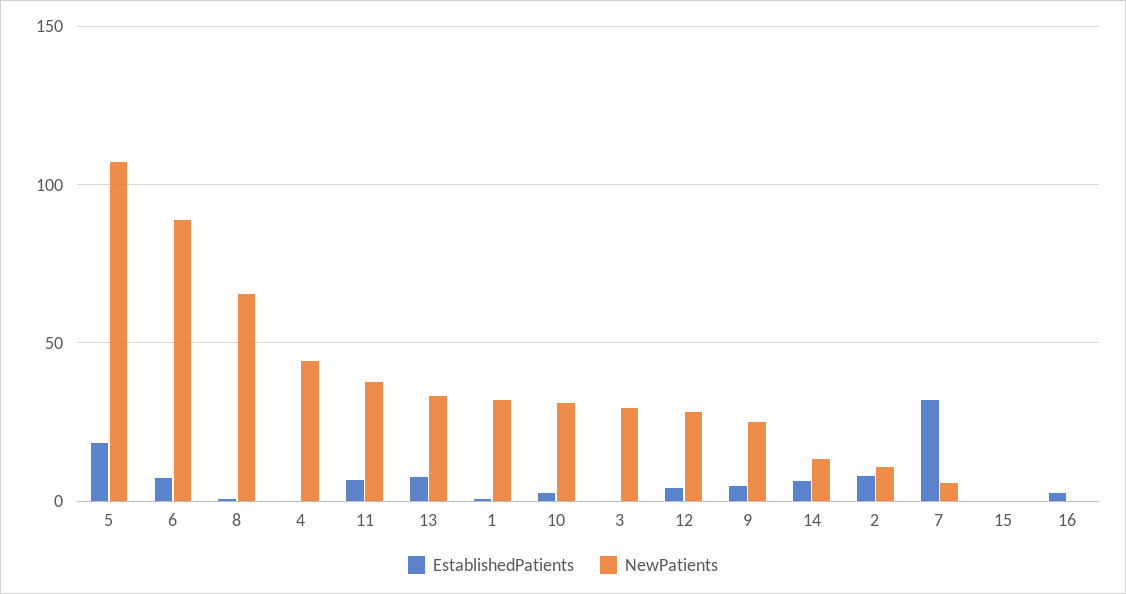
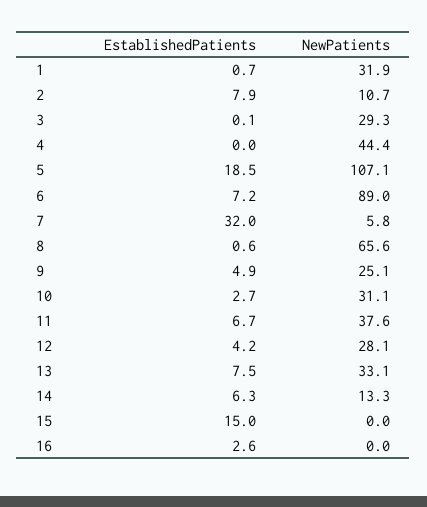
  {
    "EstablishedPatients": {
      "5": 18.5,
      "6": 7.2,
      "8": 0.6,
      "4": 0,
      "11": 6.7,
      "13": 7.5,
      "1": 0.7,
      "10": 2.7,
      "3": 0.1,
      "12": 4.2,
      "9": 4.9,
      "14": 6.3,
      "2": 7.9,
      "7": 32,
-     "15": 0,
+     "15": 15,
      "16": 2.6
    },
    "NewPatients": {
      "5": 107.1,
      "6": 89,
      "8": 65.6,
      "4": 44.4,
      "11": 37.6,
      "13": 33.1,
      "1": 31.9,
      "10": 31.1,
      "3": 29.3,
      "12": 28.1,
      "9": 25.1,
      "14": 13.3,
      "2": 10.7,
      "7": 5.8,
      "15": 0,
      "16": 0
    }
  }

